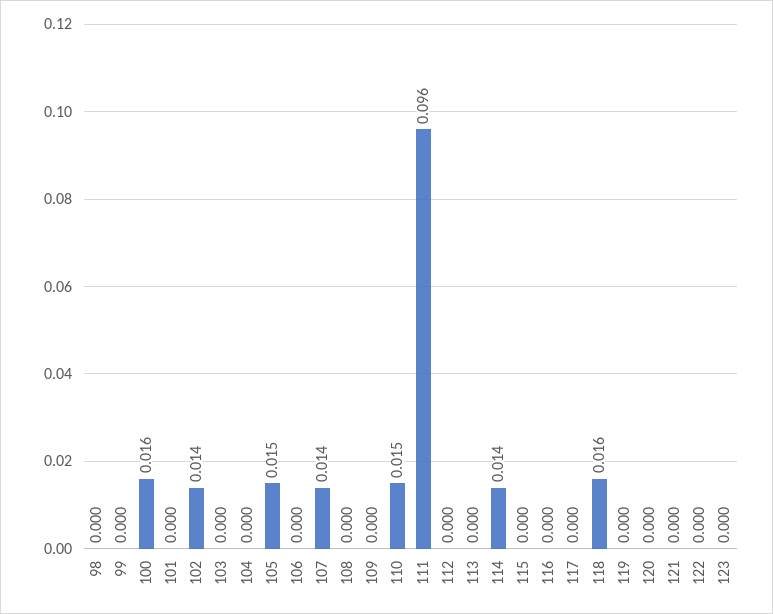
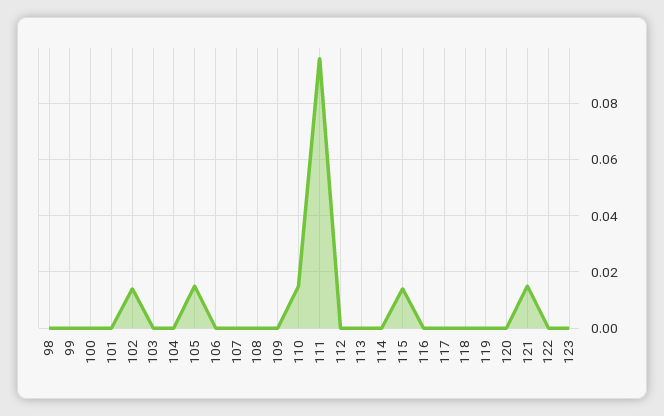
  {
    "98": 0,
    "99": 0,
-   "100": 0.016,
+   "100": 0,
    "101": 0,
    "102": 0.014,
    "103": 0,
    "104": 0,
    "105": 0.015,
    "106": 0,
-   "107": 0.014,
+   "107": 0,
    "108": 0,
    "109": 0,
    "110": 0.015,
    "111": 0.096,
    "112": 0,
    "113": 0,
-   "114": 0.014,
+   "114": 0,
-   "115": 0,
+   "115": 0.015,
    "116": 0,
    "117": 0,
-   "118": 0.016,
+   "118": 0,
    "119": 0,
    "120": 0,
-   "121": 0,
+   "121": 0.015,
    "122": 0,
    "123": 0
  }

